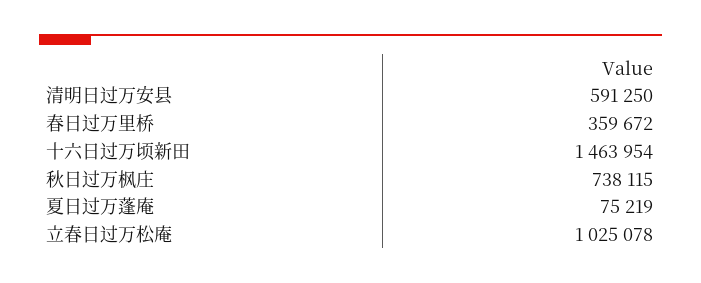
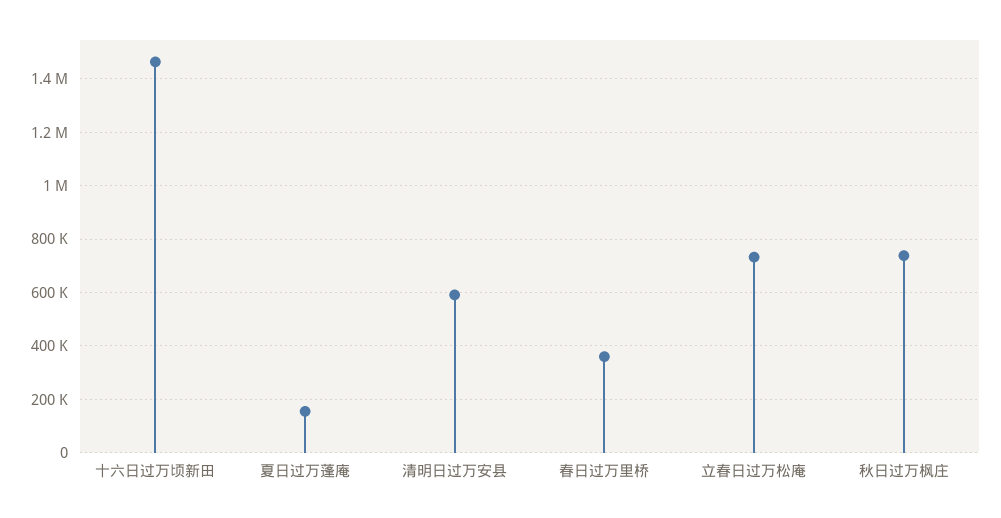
  {
    "清明日过万安县": 591250,
    "春日过万里桥": 359672,
    "十六日过万顷新田": 1463954,
    "秋日过万枫庄": 738115,
-   "夏日过万蓬庵": 75219,
+   "夏日过万蓬庵": 150000,
-   "立春日过万松庵": 1025078
+   "立春日过万松庵": 725000
  }

